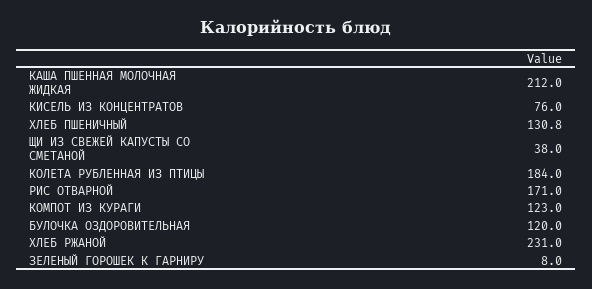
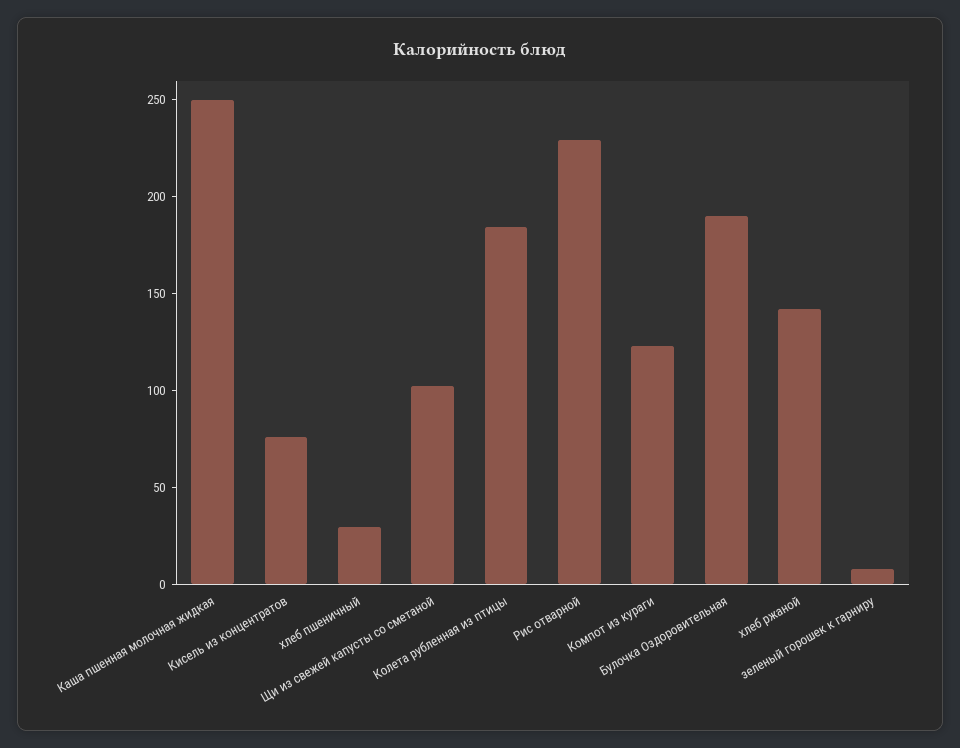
  {
-   "КАША ПШЕННАЯ МОЛОЧНАЯ ЖИДКАЯ": 212,
+   "КАША ПШЕННАЯ МОЛОЧНАЯ ЖИДКАЯ": 250,
    "КИСЕЛЬ ИЗ КОНЦЕНТРАТОВ": 76,
-   "ХЛЕБ ПШЕНИЧНЫЙ": 130.8,
+   "ХЛЕБ ПШЕНИЧНЫЙ": 30,
-   "ЩИ ИЗ СВЕЖЕЙ КАПУСТЫ СО СМЕТАНОЙ": 38,
+   "ЩИ ИЗ СВЕЖЕЙ КАПУСТЫ СО СМЕТАНОЙ": 100,
    "КОЛЕТА РУБЛЕННАЯ ИЗ ПТИЦЫ": 184,
-   "РИС ОТВАРНОЙ": 171,
+   "РИС ОТВАРНОЙ": 230,
    "КОМПОТ ИЗ КУРАГИ": 123,
-   "БУЛОЧКА ОЗДОРОВИТЕЛЬНАЯ": 120,
+   "БУЛОЧКА ОЗДОРОВИТЕЛЬНАЯ": 190,
-   "ХЛЕБ РЖАНОЙ": 231,
+   "ХЛЕБ РЖАНОЙ": 140,
    "ЗЕЛЕНЫЙ ГОРОШЕК К ГАРНИРУ": 8
  }

